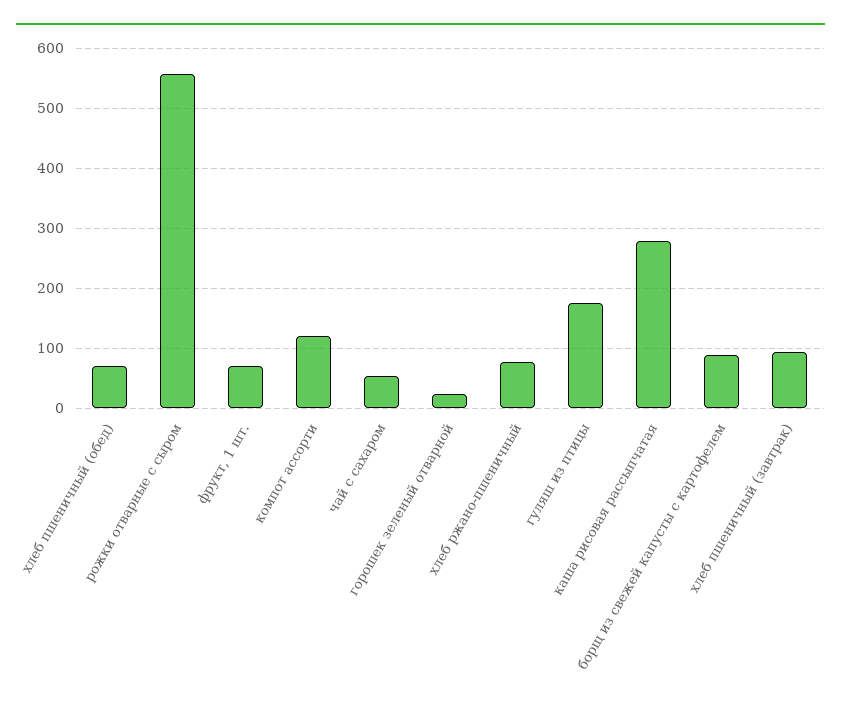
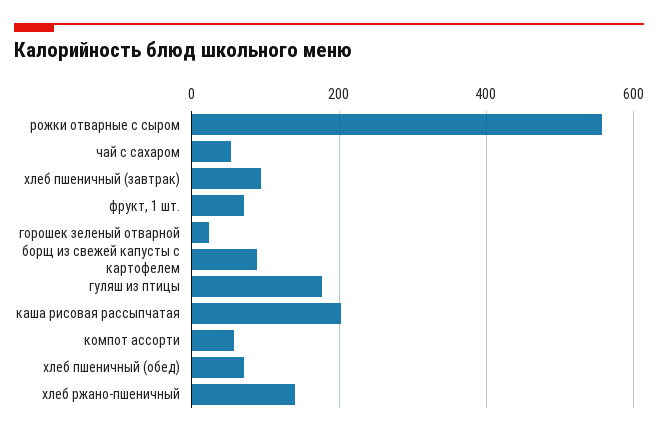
  {
    "хлеб пшеничный (обед)": 70,
    "рожки отварные с сыром": 560,
    "фрукт, 1 шт.": 70,
-   "компот ассорти": 120,
+   "компот ассорти": 60,
    "чай с сахаром": 50,
    "горошек зеленый отварной": 20,
-   "хлеб ржано-пшеничный": 80,
+   "хлеб ржано-пшеничный": 140,
    "гуляш из птицы": 180,
-   "каша рисовая рассыпчатая": 280,
+   "каша рисовая рассыпчатая": 200,
    "борщ из свежей капусты с картофелем": 90,
    "хлеб пшеничный (завтрак)": 90
  }

